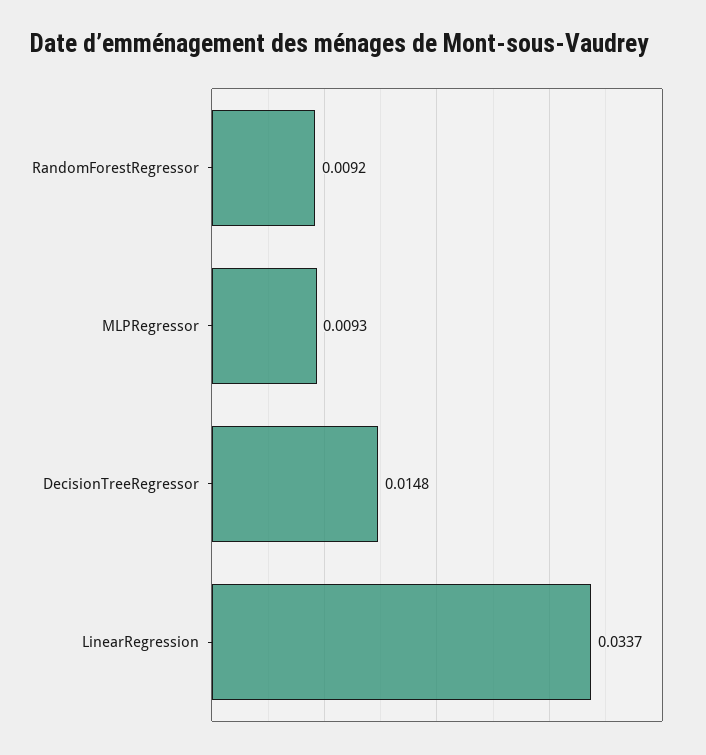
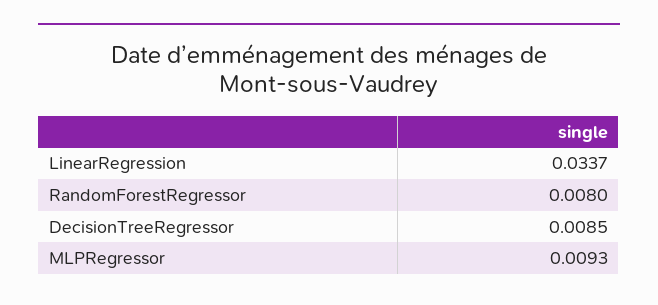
  {
-   "RandomForestRegressor": 0.0092,
+   "RandomForestRegressor": 0.008,
    "MLPRegressor": 0.0093,
-   "DecisionTreeRegressor": 0.0148,
+   "DecisionTreeRegressor": 0.0085,
    "LinearRegression": 0.0337
  }

